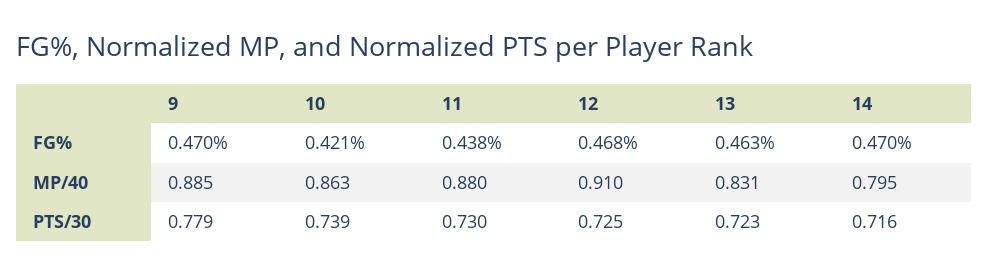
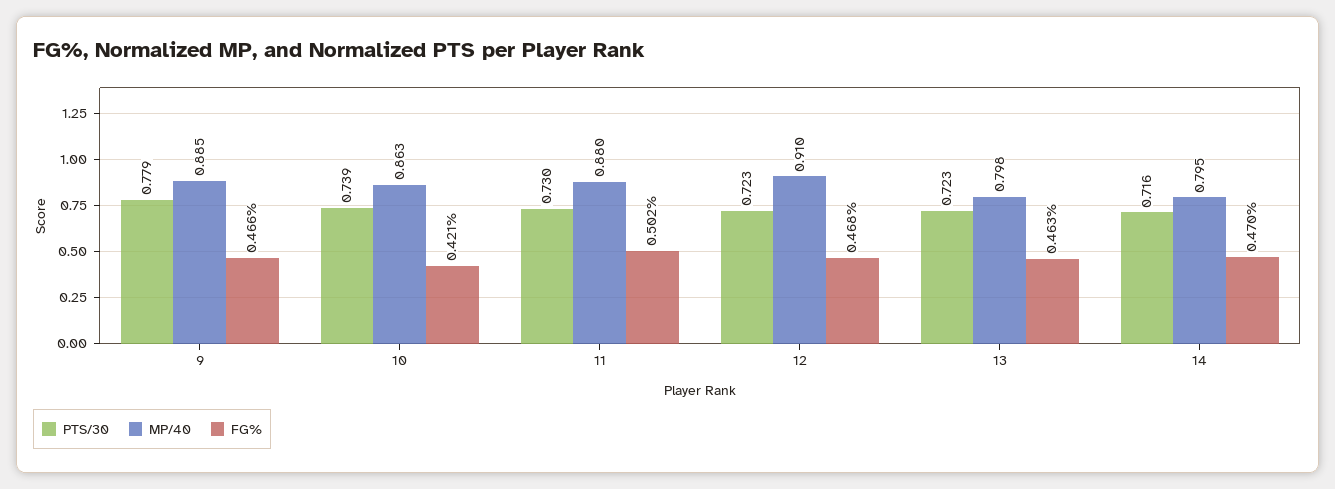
  {
    "FG%": {
-     "9": 0.47,
+     "9": 0.466,
      "10": 0.421,
-     "11": 0.438,
+     "11": 0.502,
      "12": 0.468,
      "13": 0.463,
      "14": 0.47
    },
    "MP/40": {
      "9": 0.885,
      "10": 0.863,
      "11": 0.88,
      "12": 0.91,
-     "13": 0.831,
+     "13": 0.798,
      "14": 0.795
    },
    "PTS/30": {
      "9": 0.779,
      "10": 0.739,
      "11": 0.73,
-     "12": 0.725,
+     "12": 0.723,
      "13": 0.723,
      "14": 0.716
    }
  }

